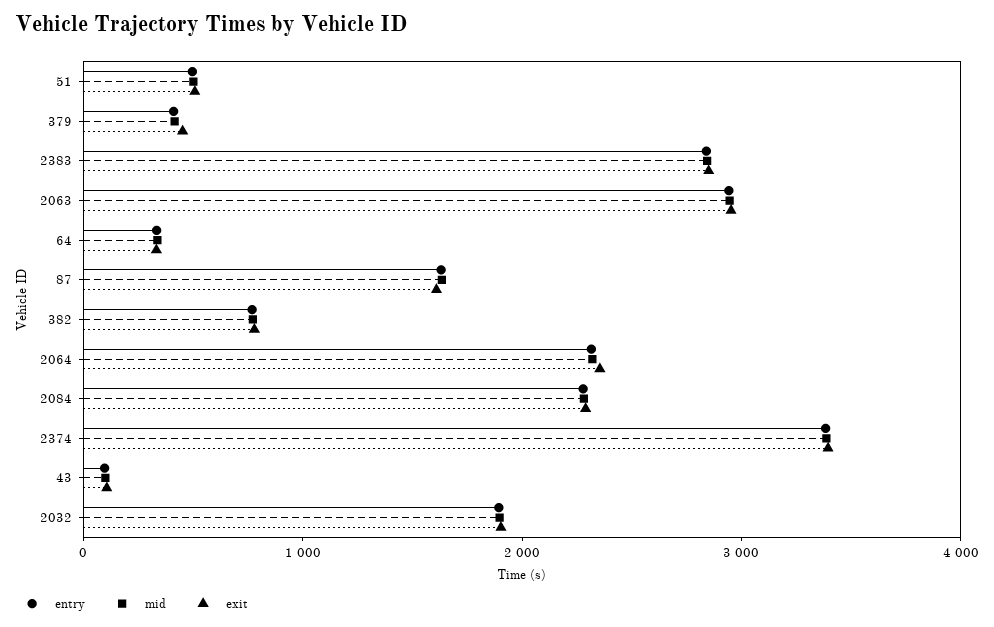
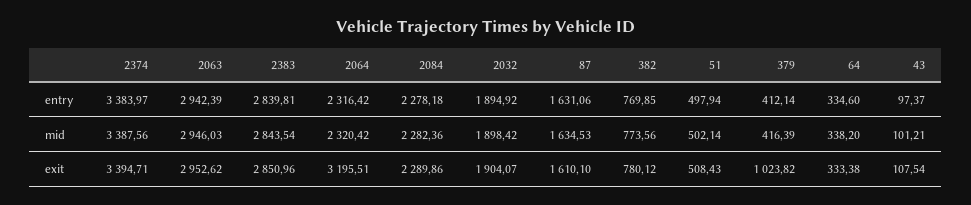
  {
    "entry": {
      "51": 497.94,
      "379": 412.14,
      "2383": 2839.81,
      "2063": 2942.39,
      "64": 334.6,
      "87": 1631.06,
      "382": 769.85,
      "2064": 2316.42,
      "2084": 2278.18,
      "2374": 3383.97,
      "43": 97.37,
      "2032": 1894.92
    },
    "mid": {
      "51": 502.14,
      "379": 416.39,
      "2383": 2843.54,
      "2063": 2946.03,
      "64": 338.2,
      "87": 1634.53,
      "382": 773.56,
      "2064": 2320.42,
      "2084": 2282.36,
      "2374": 3387.56,
      "43": 101.21,
      "2032": 1898.42
    },
    "exit": {
      "51": 508.43,
-     "379": 400,
+     "379": 1023.82,
      "2383": 2850.96,
      "2063": 2952.62,
      "64": 333.38,
      "87": 1610.1,
      "382": 780.12,
-     "2064": 2400,
+     "2064": 3195.51,
      "2084": 2289.86,
      "2374": 3394.71,
      "43": 107.54,
      "2032": 1904.07
    }
  }

